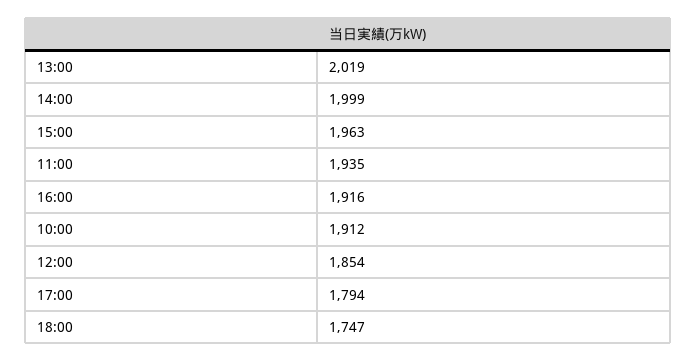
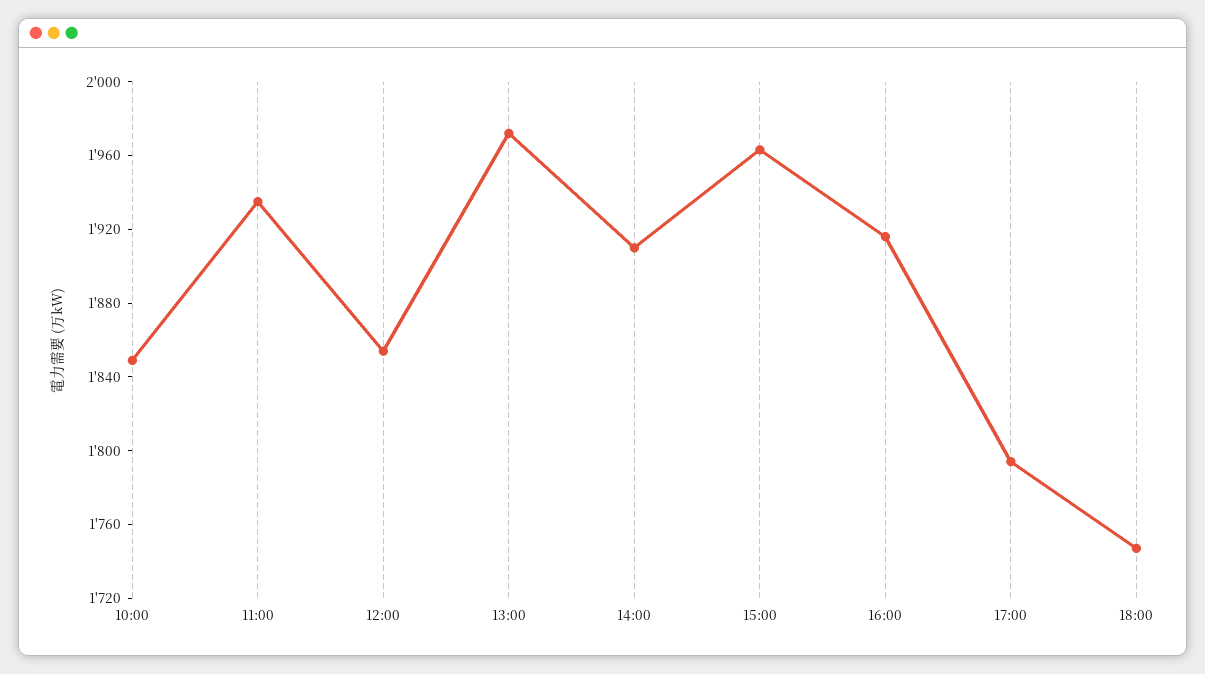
  {
-   "13:00": 2019,
+   "13:00": 1970,
-   "14:00": 1999,
+   "14:00": 1910,
    "15:00": 1963,
    "11:00": 1935,
    "16:00": 1916,
-   "10:00": 1912,
+   "10:00": 1850,
    "12:00": 1854,
    "17:00": 1794,
    "18:00": 1747
  }

